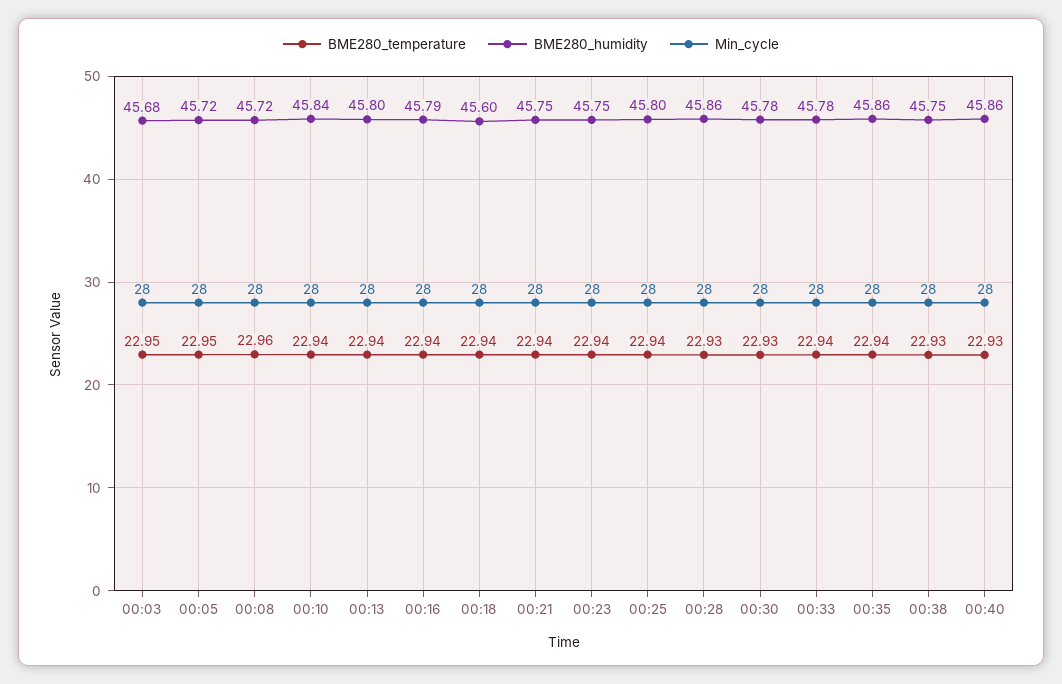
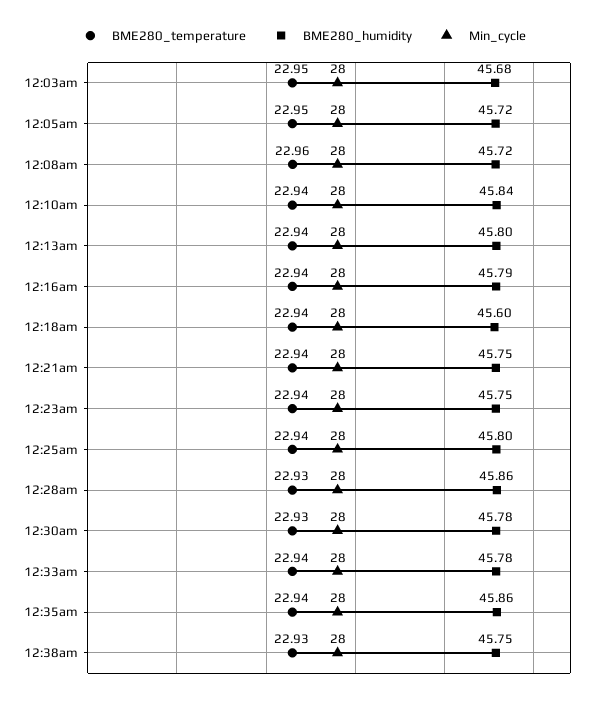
  {
    "BME280_temperature": {
      "00:03": 22.95,
      "00:05": 22.95,
      "00:08": 22.96,
      "00:10": 22.94,
      "00:13": 22.94,
      "00:16": 22.94,
      "00:18": 22.94,
      "00:21": 22.94,
      "00:23": 22.94,
      "00:25": 22.94,
      "00:28": 22.93,
      "00:30": 22.93,
      "00:33": 22.94,
      "00:35": 22.94,
-     "00:38": 22.93,
+     "00:38": 22.93
-     "00:40": 22.93
    },
    "BME280_humidity": {
      "00:03": 45.68,
      "00:05": 45.72,
      "00:08": 45.72,
      "00:10": 45.84,
      "00:13": 45.8,
      "00:16": 45.79,
      "00:18": 45.6,
      "00:21": 45.75,
      "00:23": 45.75,
      "00:25": 45.8,
      "00:28": 45.86,
      "00:30": 45.78,
      "00:33": 45.78,
      "00:35": 45.86,
-     "00:38": 45.75,
+     "00:38": 45.75
-     "00:40": 45.86
    },
    "Min_cycle": {
      "00:03": 28,
      "00:05": 28,
      "00:08": 28,
      "00:10": 28,
      "00:13": 28,
      "00:16": 28,
      "00:18": 28,
      "00:21": 28,
      "00:23": 28,
      "00:25": 28,
      "00:28": 28,
      "00:30": 28,
      "00:33": 28,
      "00:35": 28,
-     "00:38": 28,
+     "00:38": 28
-     "00:40": 28
    }
  }

